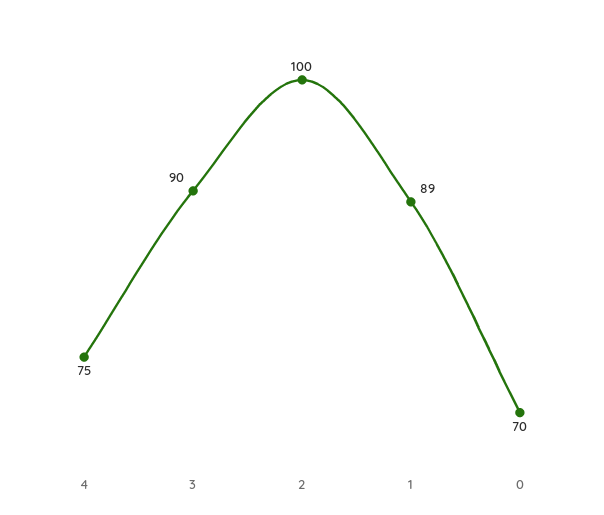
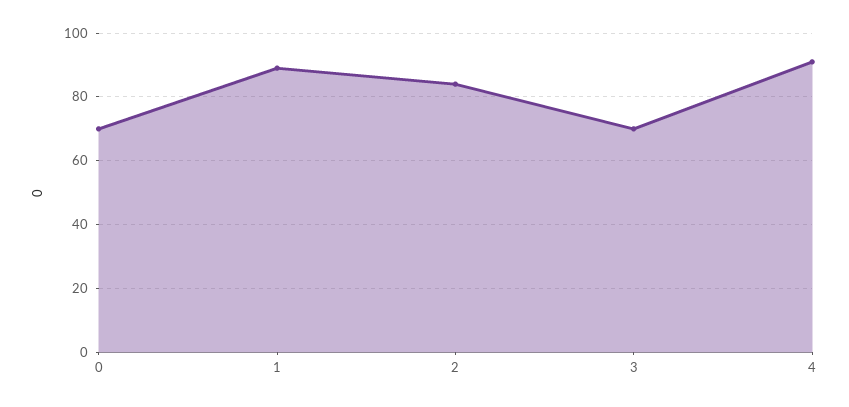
  {
-   "4": 75,
+   "4": 90,
-   "3": 90,
+   "3": 70,
-   "2": 100,
+   "2": 85,
    "1": 89,
    "0": 70
  }

